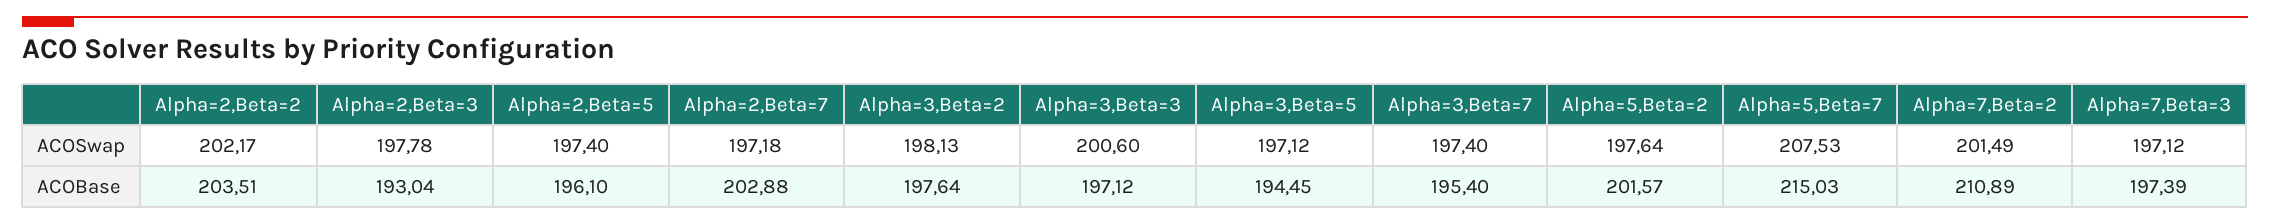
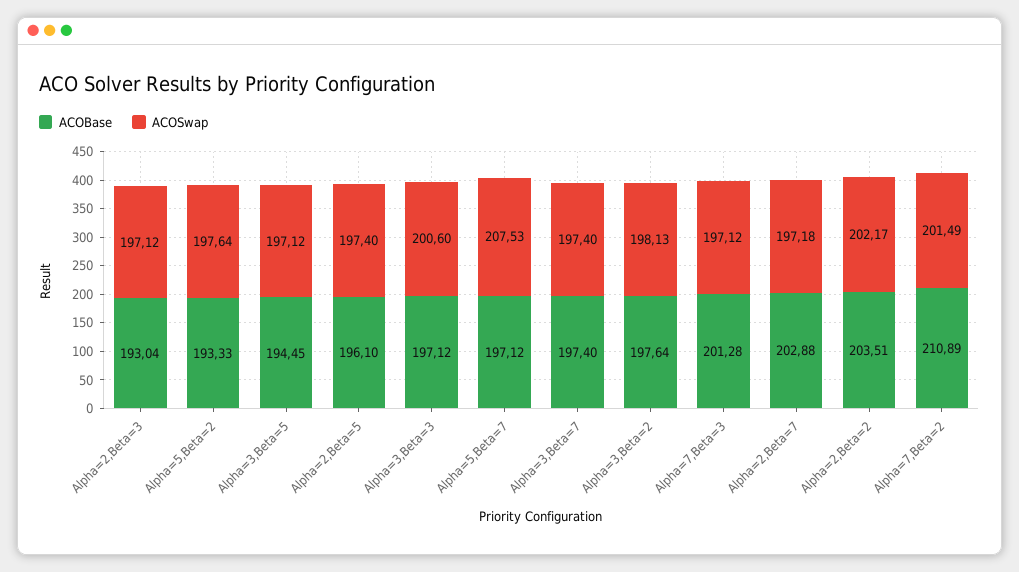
  {
    "ACOSwap": {
      "Alpha=2,Beta=2": 202.17,
-     "Alpha=2,Beta=3": 197.78,
+     "Alpha=2,Beta=3": 197.12,
      "Alpha=2,Beta=5": 197.4,
      "Alpha=2,Beta=7": 197.18,
      "Alpha=3,Beta=2": 198.13,
      "Alpha=3,Beta=3": 200.6,
      "Alpha=3,Beta=5": 197.12,
      "Alpha=3,Beta=7": 197.4,
      "Alpha=5,Beta=2": 197.64,
      "Alpha=5,Beta=7": 207.53,
      "Alpha=7,Beta=2": 201.49,
      "Alpha=7,Beta=3": 197.12
    },
    "ACOBase": {
      "Alpha=2,Beta=2": 203.51,
      "Alpha=2,Beta=3": 193.04,
      "Alpha=2,Beta=5": 196.1,
      "Alpha=2,Beta=7": 202.88,
      "Alpha=3,Beta=2": 197.64,
      "Alpha=3,Beta=3": 197.12,
      "Alpha=3,Beta=5": 194.45,
-     "Alpha=3,Beta=7": 195.4,
+     "Alpha=3,Beta=7": 197.4,
-     "Alpha=5,Beta=2": 201.57,
+     "Alpha=5,Beta=2": 193.33,
-     "Alpha=5,Beta=7": 215.03,
+     "Alpha=5,Beta=7": 197.12,
      "Alpha=7,Beta=2": 210.89,
-     "Alpha=7,Beta=3": 197.39
+     "Alpha=7,Beta=3": 201.28
    }
  }

